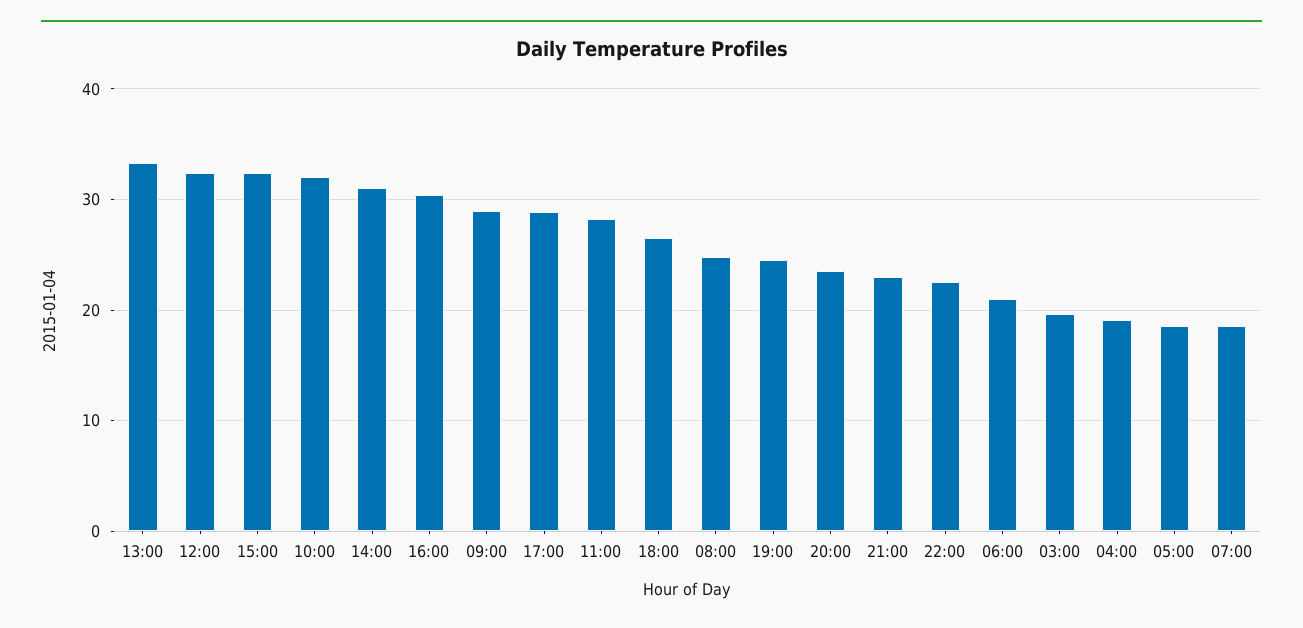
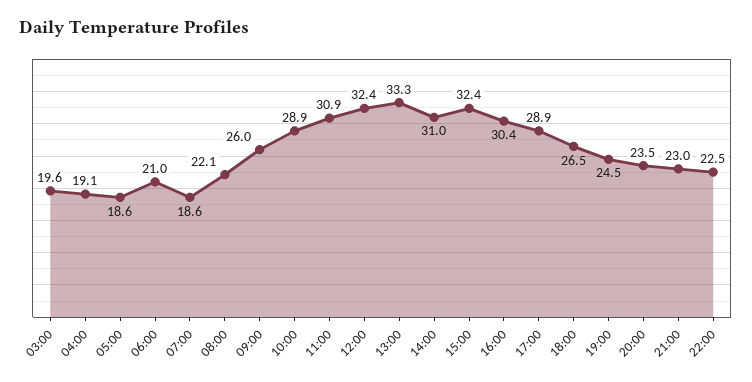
  {
    "13:00": 33.3,
    "12:00": 32.4,
    "15:00": 32.4,
-   "10:00": 32,
+   "10:00": 28.9,
    "14:00": 31,
    "16:00": 30.4,
-   "09:00": 29,
+   "09:00": 26,
    "17:00": 28.9,
-   "11:00": 28,
+   "11:00": 30.9,
    "18:00": 26.5,
-   "08:00": 25,
+   "08:00": 22.1,
    "19:00": 24.5,
    "20:00": 23.5,
    "21:00": 23,
    "22:00": 22.5,
    "06:00": 21,
    "03:00": 19.6,
    "04:00": 19.1,
    "05:00": 18.6,
    "07:00": 18.6
  }

